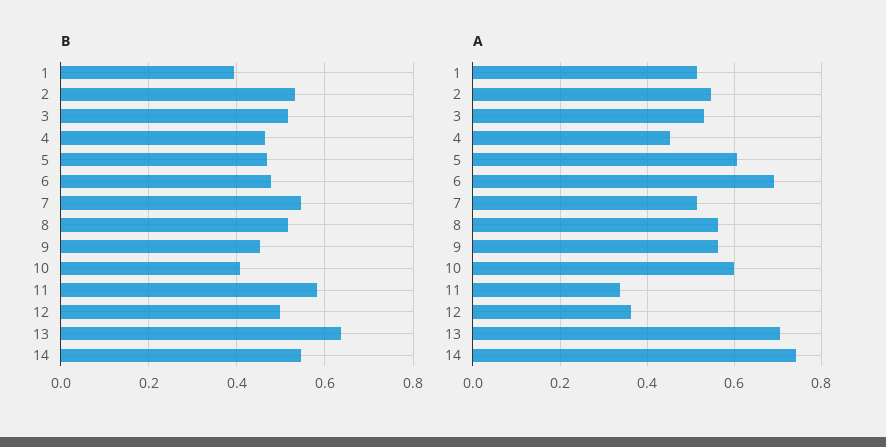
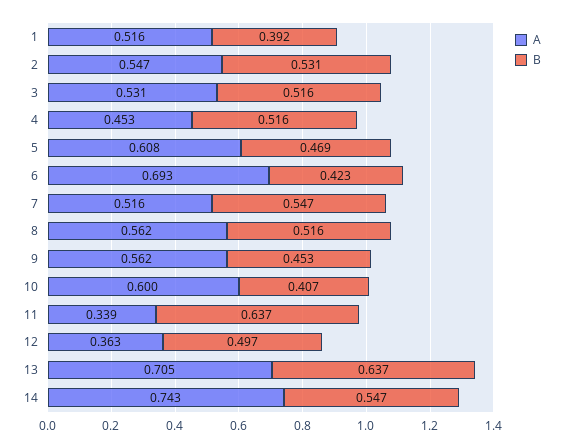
  {
    "B": {
      "1": 0.392,
      "2": 0.531,
      "3": 0.516,
-     "4": 0.46,
+     "4": 0.516,
      "5": 0.469,
-     "6": 0.48,
+     "6": 0.423,
      "7": 0.547,
      "8": 0.516,
      "9": 0.453,
      "10": 0.407,
-     "11": 0.58,
+     "11": 0.637,
      "12": 0.497,
      "13": 0.637,
      "14": 0.547
    },
    "A": {
      "1": 0.516,
      "2": 0.547,
      "3": 0.531,
      "4": 0.453,
      "5": 0.608,
      "6": 0.693,
      "7": 0.516,
      "8": 0.562,
      "9": 0.562,
      "10": 0.6,
      "11": 0.339,
      "12": 0.363,
      "13": 0.705,
      "14": 0.743
    }
  }

